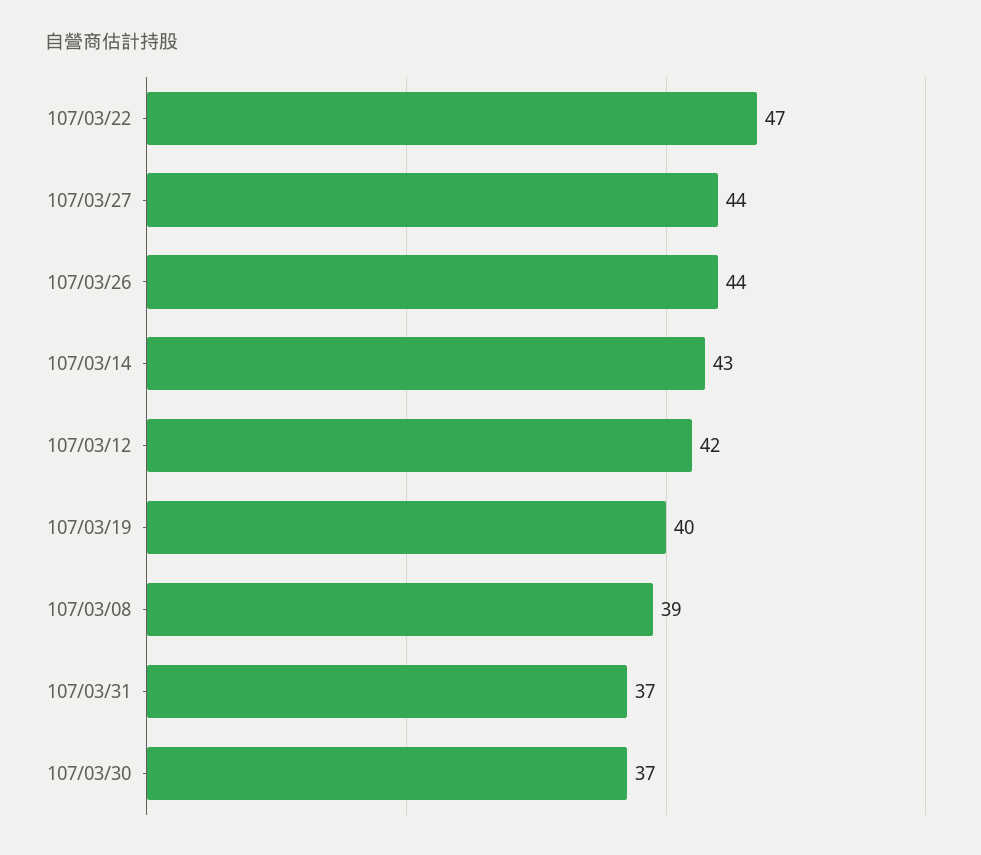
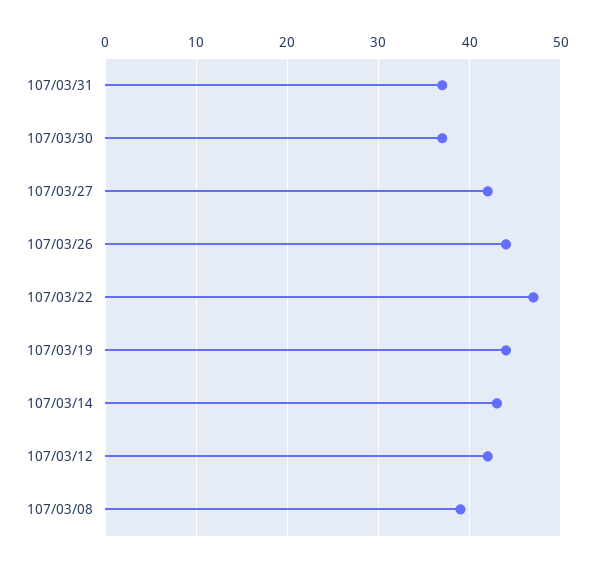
  {
    "107/03/22": 47,
-   "107/03/27": 44,
+   "107/03/27": 42,
    "107/03/26": 44,
    "107/03/14": 43,
    "107/03/12": 42,
-   "107/03/19": 40,
+   "107/03/19": 44,
    "107/03/08": 39,
    "107/03/31": 37,
    "107/03/30": 37
  }

